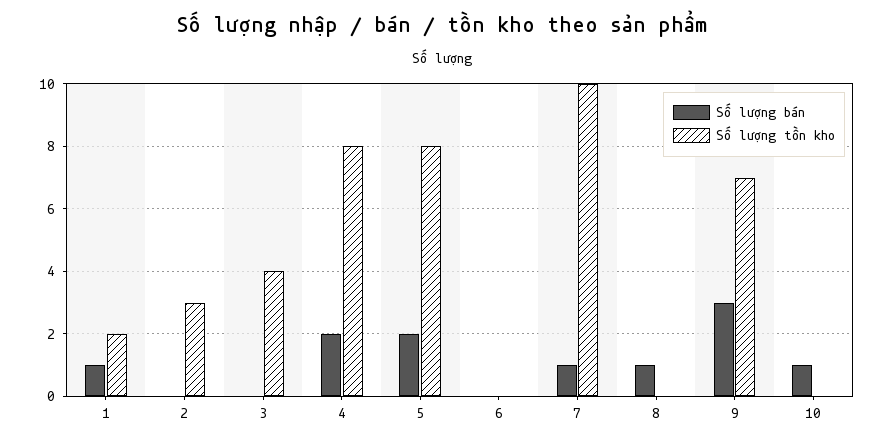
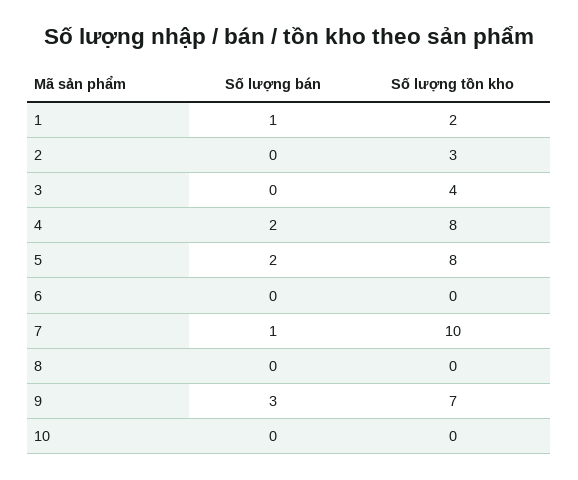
  {
    "Số lượng bán": {
      "1": 1,
      "2": 0,
      "3": 0,
      "4": 2,
      "5": 2,
      "6": 0,
      "7": 1,
-     "8": 1,
+     "8": 0,
      "9": 3,
-     "10": 1
+     "10": 0
    },
    "Số lượng tồn kho": {
      "1": 2,
      "2": 3,
      "3": 4,
      "4": 8,
      "5": 8,
      "6": 0,
      "7": 10,
      "8": 0,
      "9": 7,
      "10": 0
    }
  }

